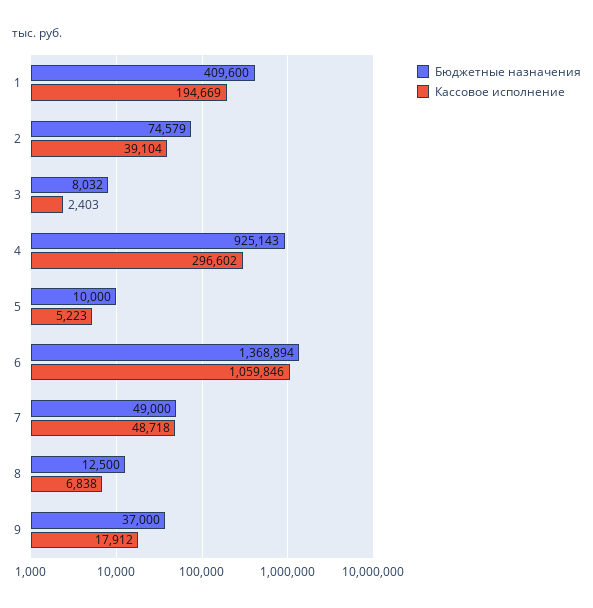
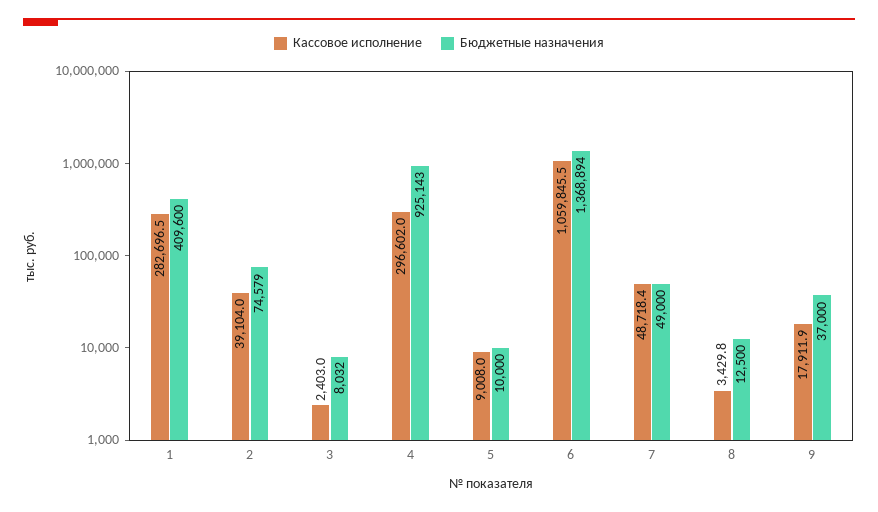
  {
    "Бюджетные назначения": {
      "1": 409600,
      "2": 74579,
      "3": 8032,
      "4": 925143,
      "5": 10000,
      "6": 1368894,
      "7": 49000,
      "8": 12500,
      "9": 37000
    },
    "Кассовое исполнение": {
-     "1": 194669,
+     "1": 282696.5,
      "2": 39104,
      "3": 2403,
      "4": 296602,
-     "5": 5223,
+     "5": 9008,
      "6": 1059845.5,
      "7": 48718.4,
-     "8": 6838,
+     "8": 3429.8,
      "9": 17911.9
    }
  }

